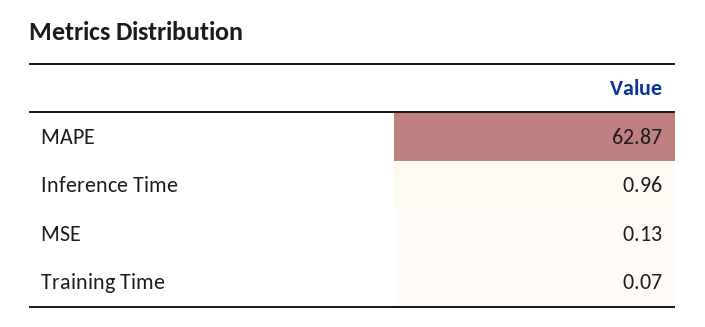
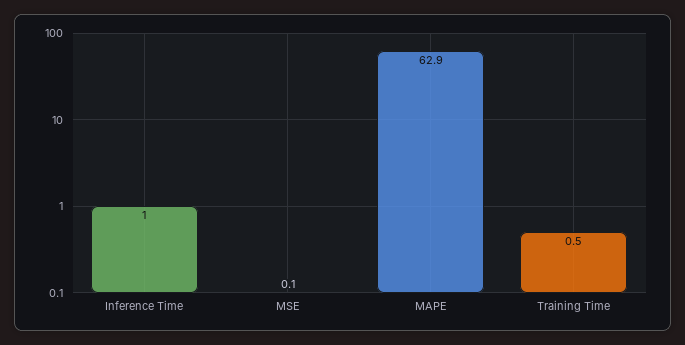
  {
    "MAPE": 62.87,
    "Inference Time": 0.96,
    "MSE": 0.13,
-   "Training Time": 0.07
+   "Training Time": 0.5
  }

